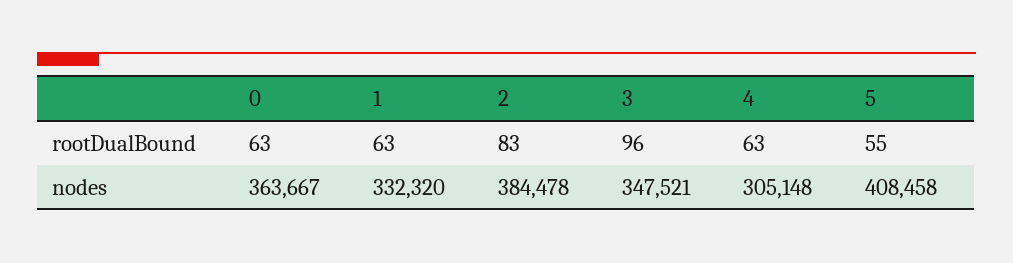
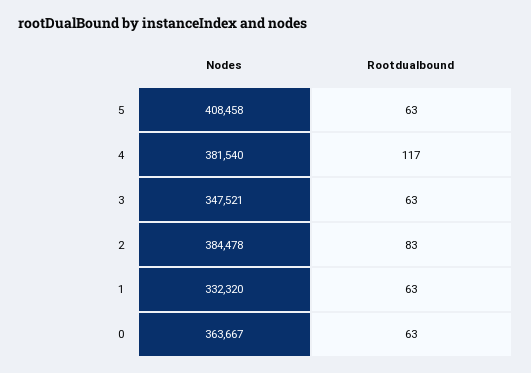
  {
    "0": {
      "rootDualBound": 63,
      "nodes": 363667
    },
    "1": {
      "rootDualBound": 63,
      "nodes": 332320
    },
    "2": {
      "rootDualBound": 83,
      "nodes": 384478
    },
    "3": {
-     "rootDualBound": 96,
+     "rootDualBound": 63,
      "nodes": 347521
    },
    "4": {
-     "rootDualBound": 63,
+     "rootDualBound": 117,
-     "nodes": 305148
+     "nodes": 381540
    },
    "5": {
-     "rootDualBound": 55,
+     "rootDualBound": 63,
      "nodes": 408458
    }
  }

